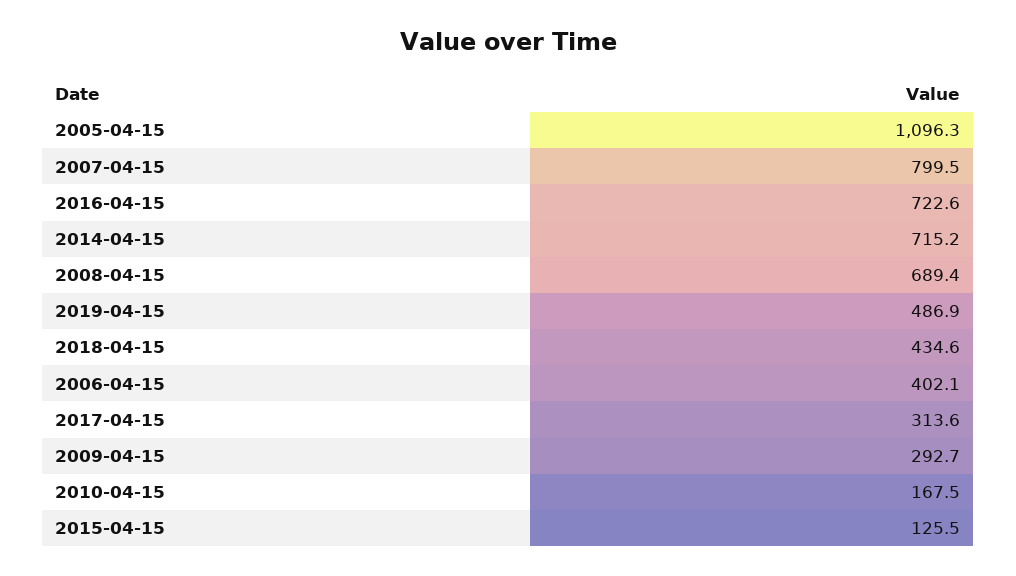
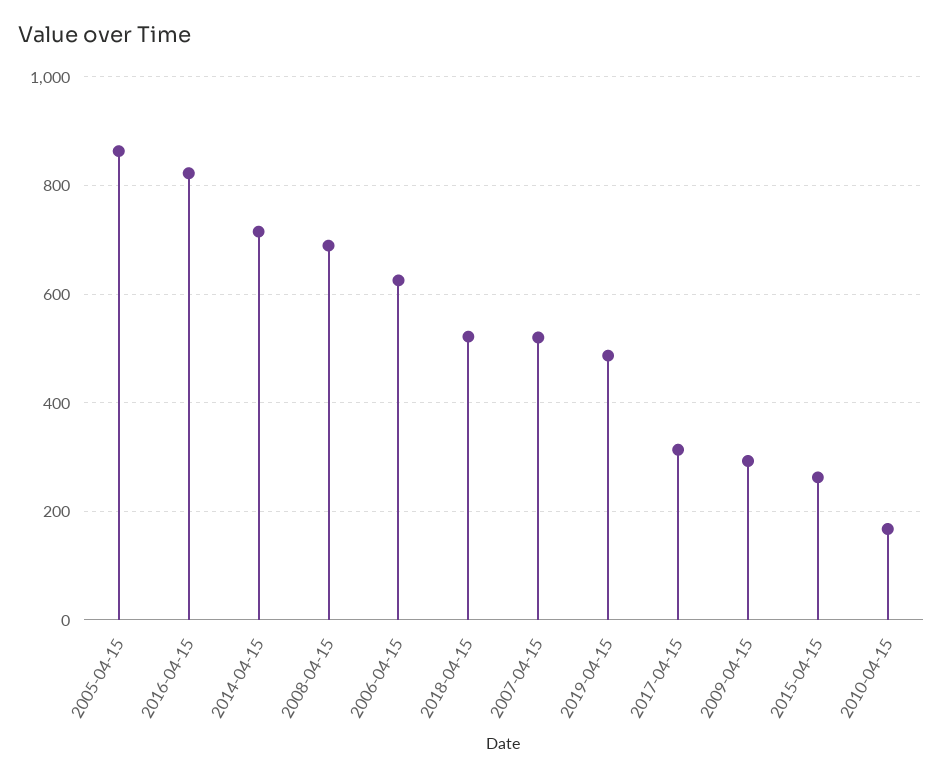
  {
-   "2005-04-15": 1096.3,
+   "2005-04-15": 860,
-   "2007-04-15": 799.5,
+   "2007-04-15": 520,
-   "2016-04-15": 722.6,
+   "2016-04-15": 820,
    "2014-04-15": 715.2,
    "2008-04-15": 689.4,
    "2019-04-15": 486.9,
-   "2018-04-15": 434.6,
+   "2018-04-15": 520,
-   "2006-04-15": 402.1,
+   "2006-04-15": 620,
    "2017-04-15": 313.6,
    "2009-04-15": 292.7,
    "2010-04-15": 167.5,
-   "2015-04-15": 125.5
+   "2015-04-15": 260
  }

